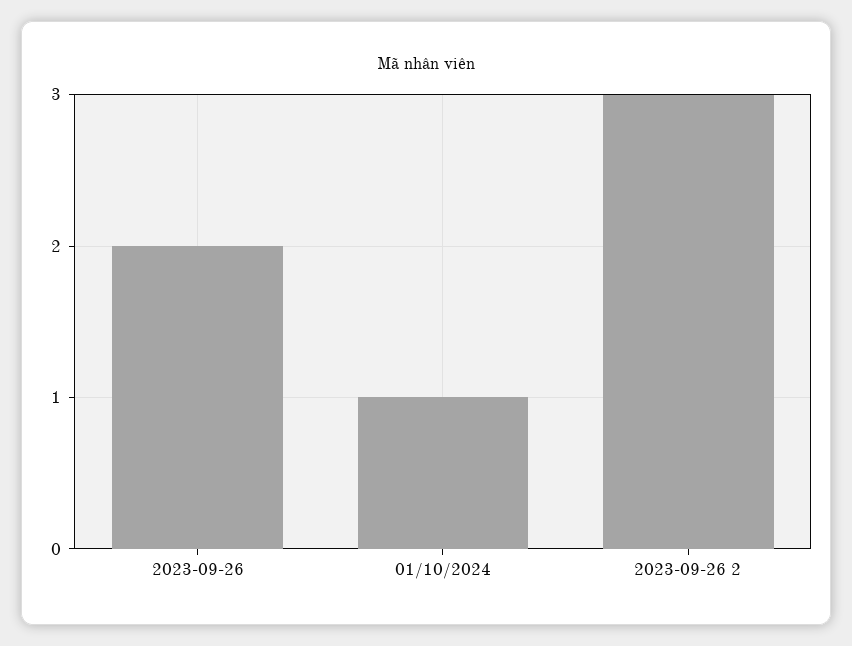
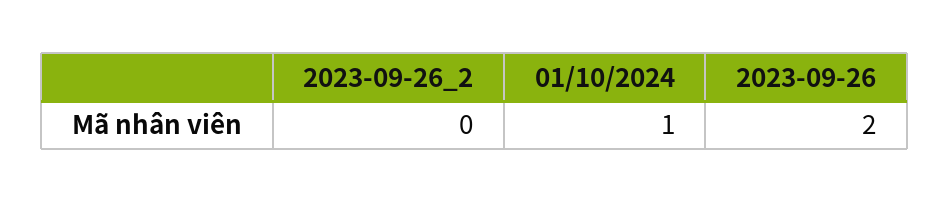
  {
    "2023-09-26": 2,
    "01/10/2024": 1,
-   "2023-09-26 2": 3
+   "2023-09-26 2": 0
  }

